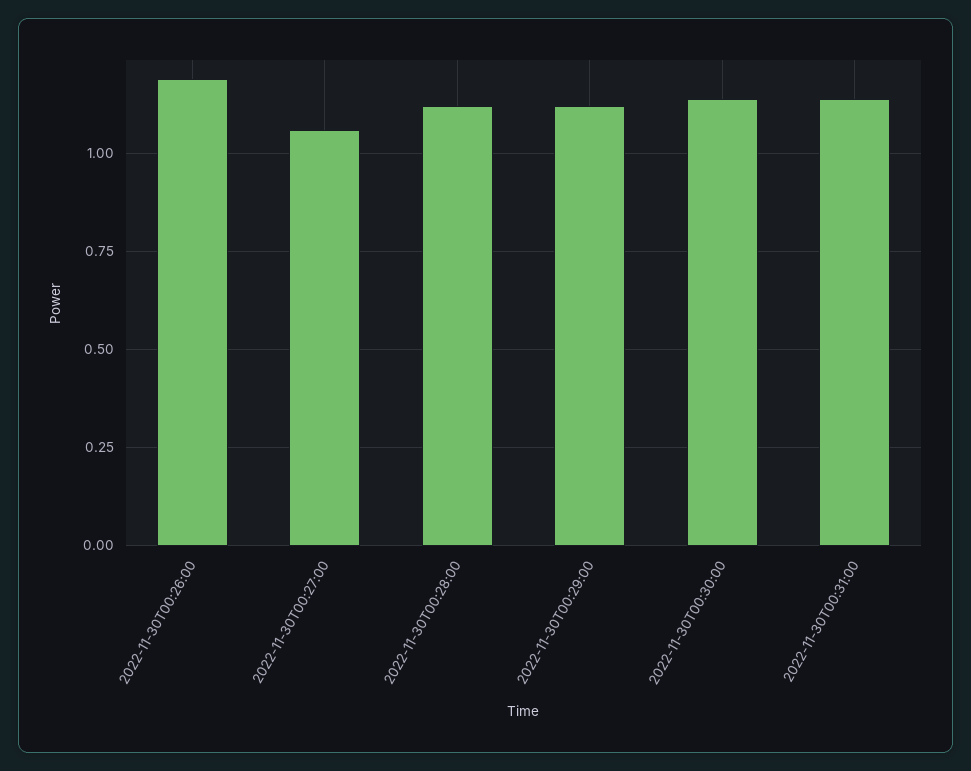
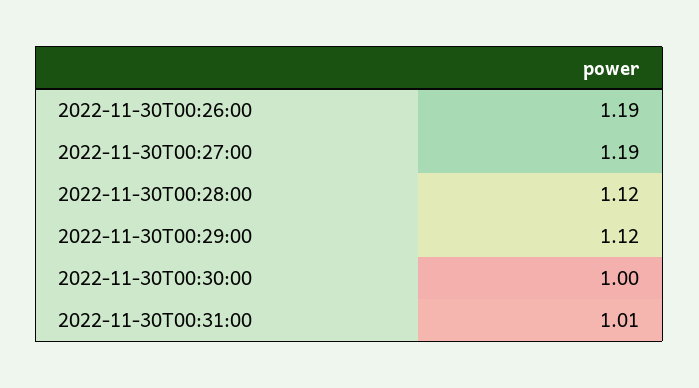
  {
    "2022-11-30T00:26:00": 1.19,
-   "2022-11-30T00:27:00": 1.05,
+   "2022-11-30T00:27:00": 1.19,
    "2022-11-30T00:28:00": 1.12,
    "2022-11-30T00:29:00": 1.12,
-   "2022-11-30T00:30:00": 1.15,
+   "2022-11-30T00:30:00": 1,
-   "2022-11-30T00:31:00": 1.15
+   "2022-11-30T00:31:00": 1.01
  }

